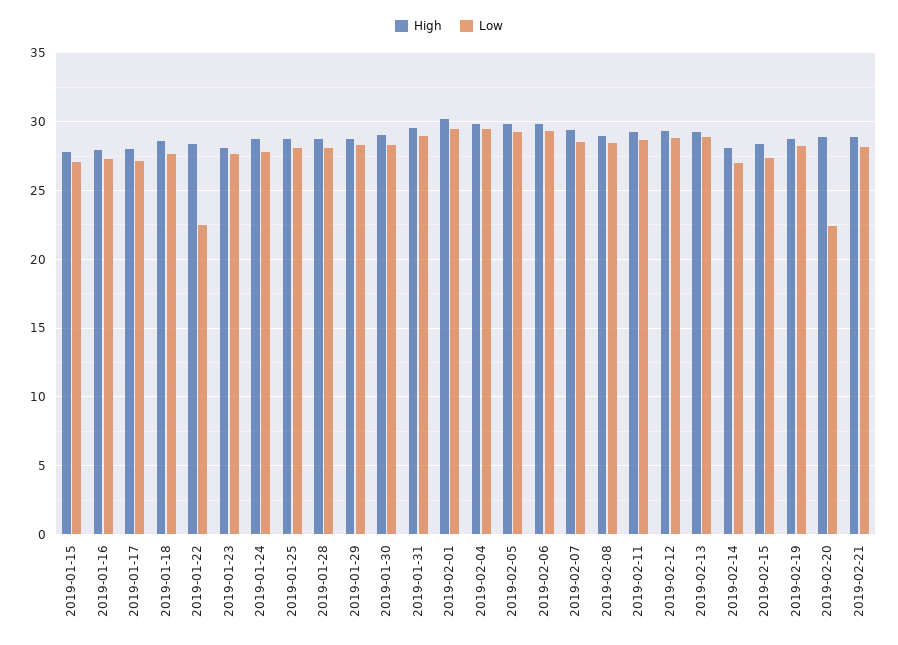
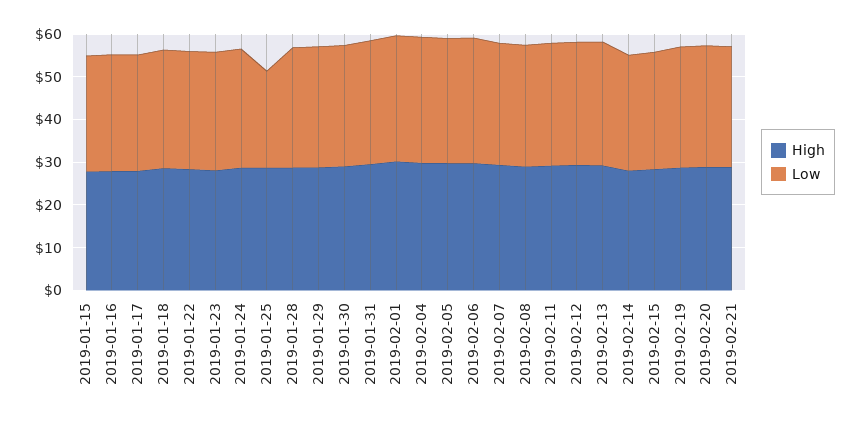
  {
    "High": {
      "2019-01-15": 28,
      "2019-01-16": 28,
      "2019-01-17": 28,
      "2019-01-18": 28.5,
      "2019-01-22": 28.5,
      "2019-01-23": 28,
      "2019-01-24": 28.5,
      "2019-01-25": 28.5,
      "2019-01-28": 28.5,
      "2019-01-29": 29,
      "2019-01-30": 29,
      "2019-01-31": 29.5,
      "2019-02-01": 30,
      "2019-02-04": 30,
      "2019-02-05": 30,
      "2019-02-06": 30,
      "2019-02-07": 29.5,
      "2019-02-08": 29,
      "2019-02-11": 29,
      "2019-02-12": 29.5,
      "2019-02-13": 29.5,
      "2019-02-14": 28,
      "2019-02-15": 28.5,
      "2019-02-19": 29,
      "2019-02-20": 29,
      "2019-02-21": 29
    },
    "Low": {
      "2019-01-15": 27,
      "2019-01-16": 27.5,
      "2019-01-17": 27,
      "2019-01-18": 27.5,
-     "2019-01-22": 22.5,
+     "2019-01-22": 28,
      "2019-01-23": 27.5,
      "2019-01-24": 28,
-     "2019-01-25": 28,
+     "2019-01-25": 22,
      "2019-01-28": 28,
      "2019-01-29": 28.5,
      "2019-01-30": 28.5,
      "2019-01-31": 29,
      "2019-02-01": 29.5,
      "2019-02-04": 29.5,
      "2019-02-05": 29,
      "2019-02-06": 29.5,
      "2019-02-07": 28.5,
      "2019-02-08": 28.5,
      "2019-02-11": 28.5,
      "2019-02-12": 29,
      "2019-02-13": 29,
      "2019-02-14": 27,
      "2019-02-15": 27.5,
      "2019-02-19": 28.5,
-     "2019-02-20": 22.5,
+     "2019-02-20": 28,
      "2019-02-21": 28
    }
  }

